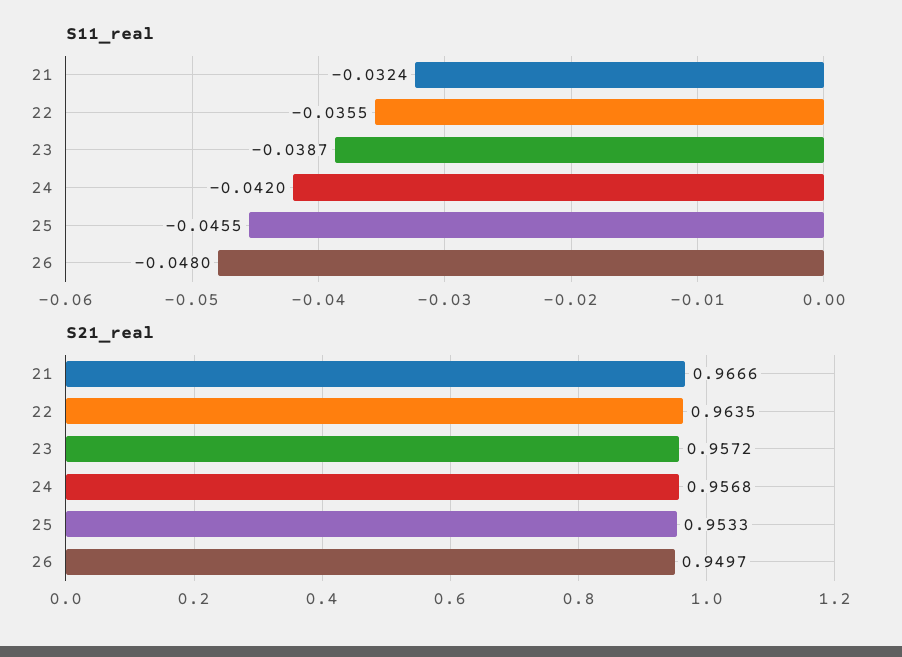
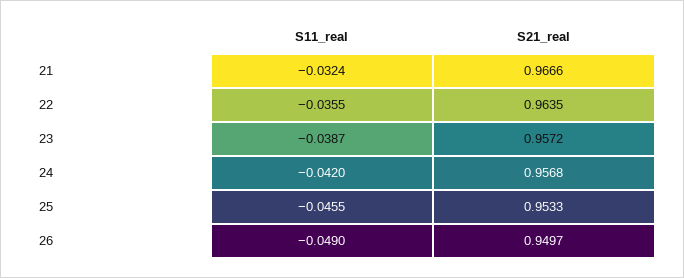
  {
    "S11_real": {
      "21": -0.0324,
      "22": -0.0355,
      "23": -0.0387,
      "24": -0.042,
      "25": -0.0455,
-     "26": -0.048
+     "26": -0.049
    },
    "S21_real": {
      "21": 0.9666,
      "22": 0.9635,
      "23": 0.9572,
      "24": 0.9568,
      "25": 0.9533,
      "26": 0.9497
    }
  }

